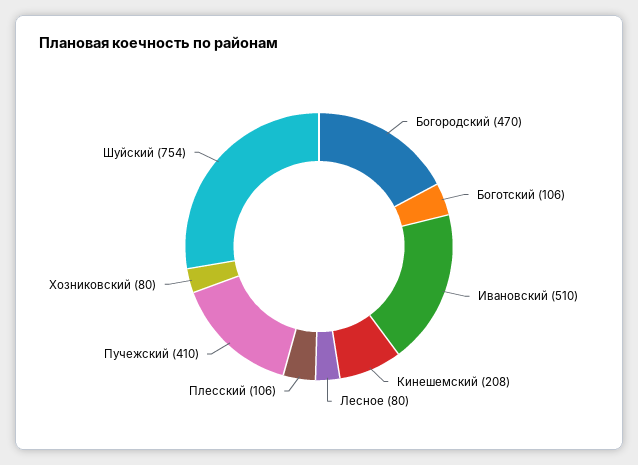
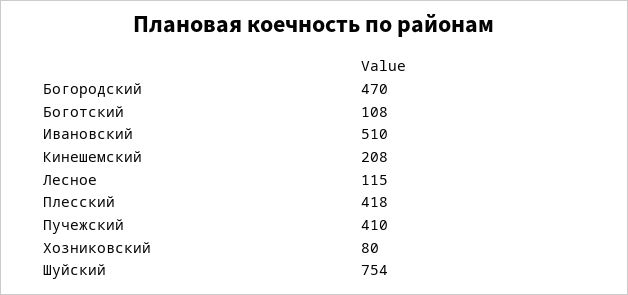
  {
    "Богородский": 470,
-   "Боготский": 106,
+   "Боготский": 108,
    "Ивановский": 510,
    "Кинешемский": 208,
-   "Лесное": 80,
+   "Лесное": 115,
-   "Плесский": 106,
+   "Плесский": 418,
    "Пучежский": 410,
    "Хозниковский": 80,
    "Шуйский": 754
  }

